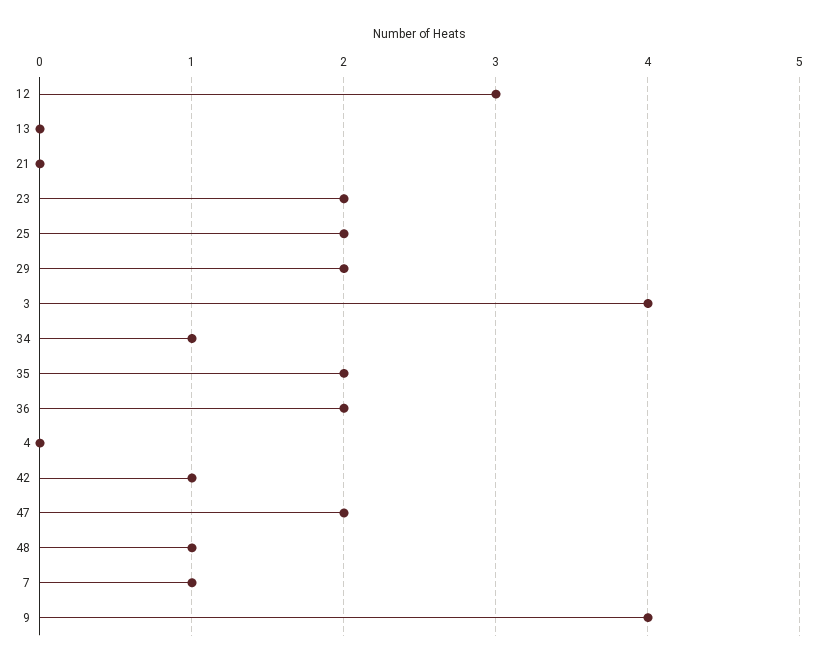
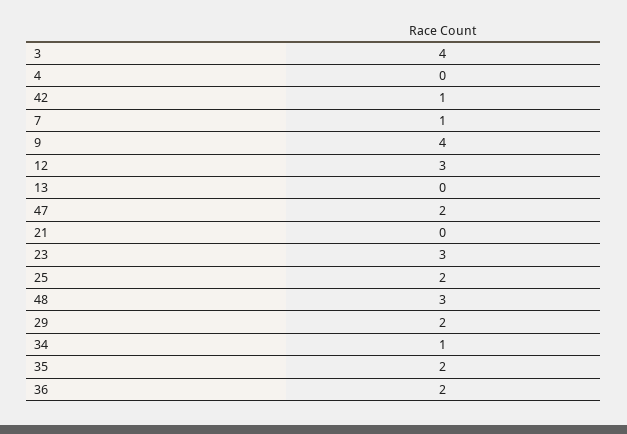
  {
    "12": 3,
    "13": 0,
    "21": 0,
-   "23": 2,
+   "23": 3,
    "25": 2,
    "29": 2,
    "3": 4,
    "34": 1,
    "35": 2,
    "36": 2,
    "4": 0,
    "42": 1,
    "47": 2,
-   "48": 1,
+   "48": 3,
    "7": 1,
    "9": 4
  }

